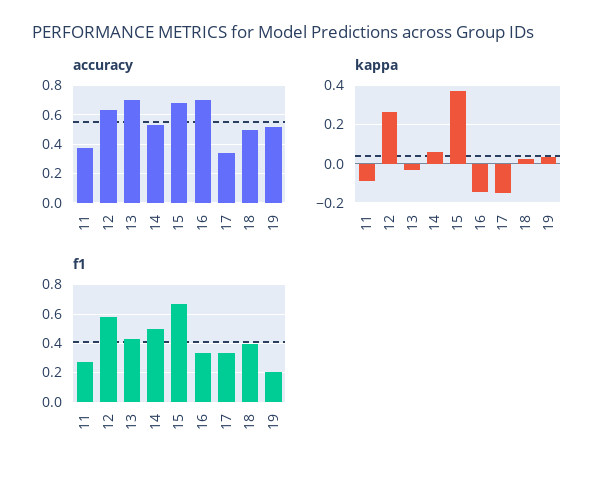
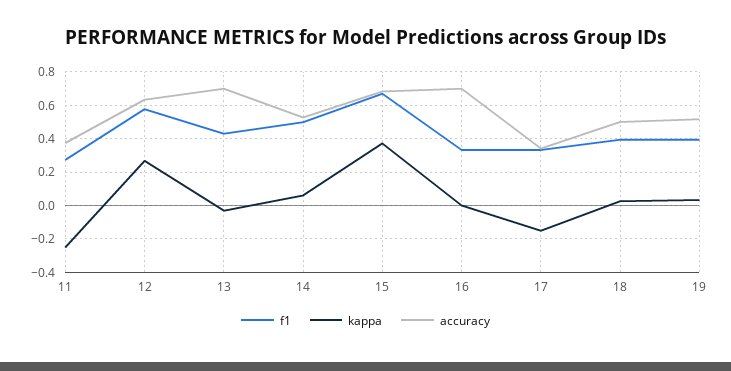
  {
    "accuracy": {
      "11": 0.4,
      "12": 0.65,
      "13": 0.7,
      "14": 0.55,
      "15": 0.7,
      "16": 0.7,
      "17": 0.35,
      "18": 0.5,
      "19": 0.5
    },
    "kappa": {
-     "11": -0.1,
+     "11": -0.25,
      "12": 0.25,
      "13": -0.05,
      "14": 0.05,
      "15": 0.35,
-     "16": -0.15,
+     "16": 0,
      "17": -0.15,
      "18": 0.05,
      "19": 0.05
    },
    "f1": {
      "11": 0.25,
      "12": 0.6,
      "13": 0.45,
      "14": 0.5,
      "15": 0.65,
      "16": 0.35,
      "17": 0.35,
      "18": 0.4,
-     "19": 0.2
+     "19": 0.4
    }
  }

